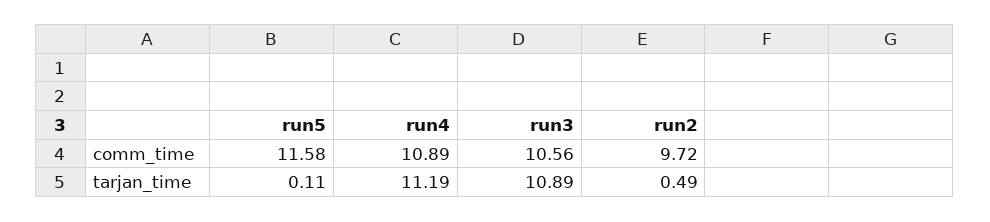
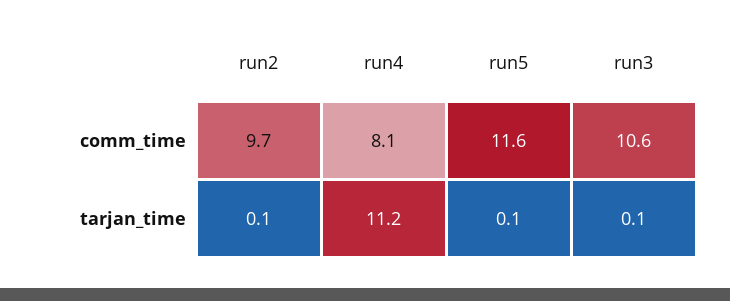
  {
    "run5": {
      "comm_time": 11.58,
      "tarjan_time": 0.11
    },
    "run4": {
-     "comm_time": 10.89,
+     "comm_time": 8.1,
      "tarjan_time": 11.19
    },
    "run3": {
      "comm_time": 10.56,
-     "tarjan_time": 10.89
+     "tarjan_time": 0.1
    },
    "run2": {
      "comm_time": 9.72,
-     "tarjan_time": 0.49
+     "tarjan_time": 0.1
    }
  }

